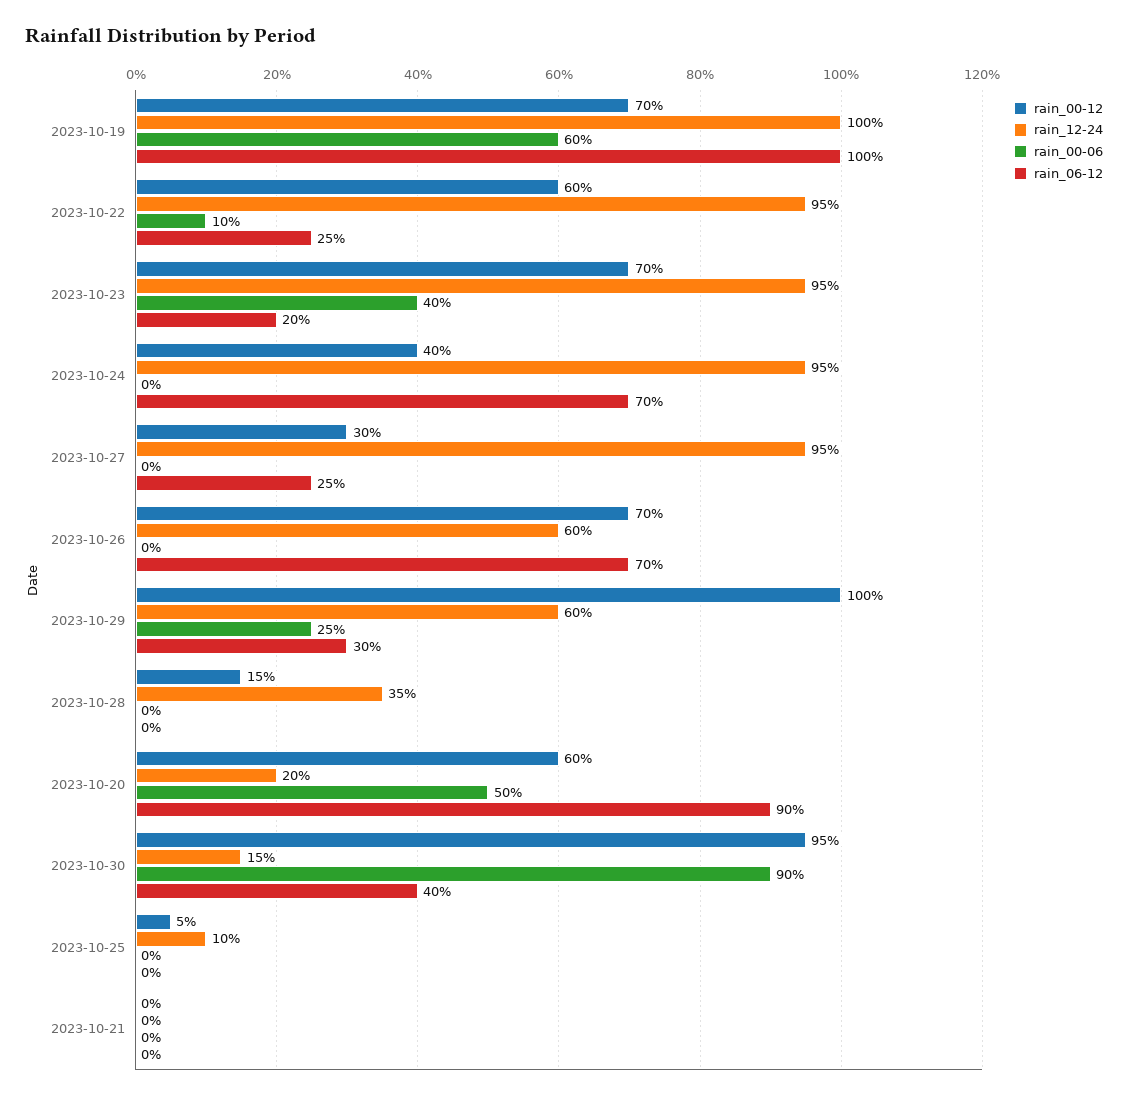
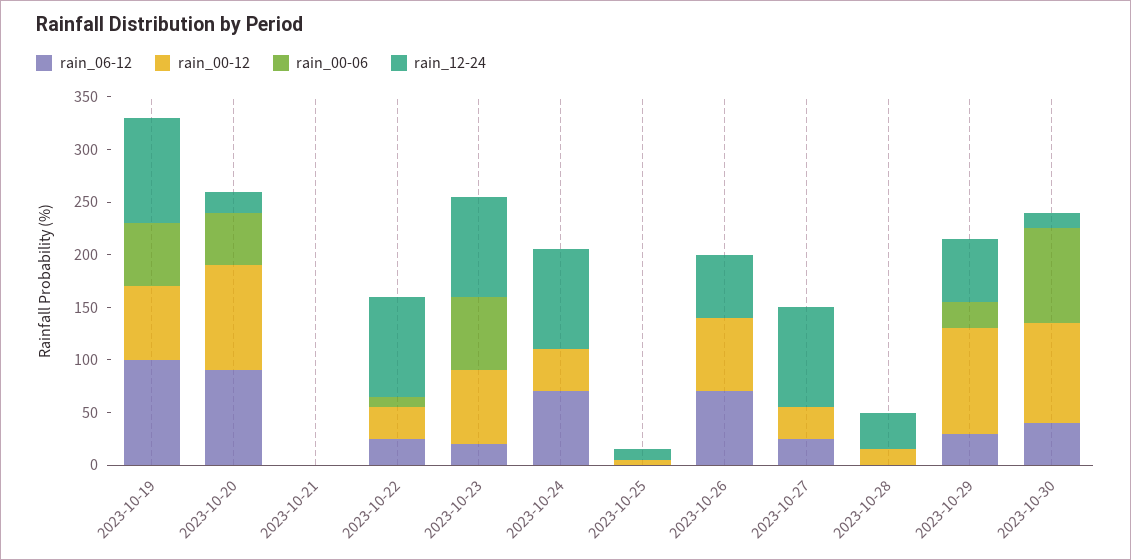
  {
    "rain_00-12": {
      "2023-10-19": 70,
-     "2023-10-22": 60,
+     "2023-10-22": 30,
      "2023-10-23": 70,
      "2023-10-24": 40,
      "2023-10-27": 30,
      "2023-10-26": 70,
      "2023-10-29": 100,
      "2023-10-28": 15,
-     "2023-10-20": 60,
+     "2023-10-20": 100,
      "2023-10-30": 95,
      "2023-10-25": 5,
      "2023-10-21": 0
    },
    "rain_12-24": {
      "2023-10-19": 100,
      "2023-10-22": 95,
      "2023-10-23": 95,
      "2023-10-24": 95,
      "2023-10-27": 95,
      "2023-10-26": 60,
      "2023-10-29": 60,
      "2023-10-28": 35,
      "2023-10-20": 20,
      "2023-10-30": 15,
      "2023-10-25": 10,
      "2023-10-21": 0
    },
    "rain_00-06": {
      "2023-10-19": 60,
      "2023-10-22": 10,
-     "2023-10-23": 40,
+     "2023-10-23": 70,
      "2023-10-24": 0,
      "2023-10-27": 0,
      "2023-10-26": 0,
      "2023-10-29": 25,
      "2023-10-28": 0,
      "2023-10-20": 50,
      "2023-10-30": 90,
      "2023-10-25": 0,
      "2023-10-21": 0
    },
    "rain_06-12": {
      "2023-10-19": 100,
      "2023-10-22": 25,
      "2023-10-23": 20,
      "2023-10-24": 70,
      "2023-10-27": 25,
      "2023-10-26": 70,
      "2023-10-29": 30,
      "2023-10-28": 0,
      "2023-10-20": 90,
      "2023-10-30": 40,
      "2023-10-25": 0,
      "2023-10-21": 0
    }
  }

